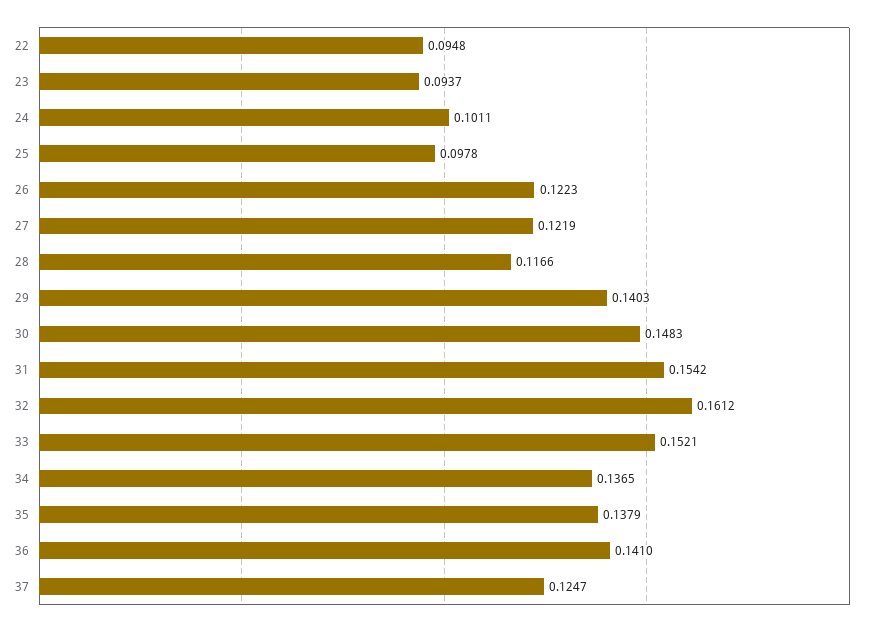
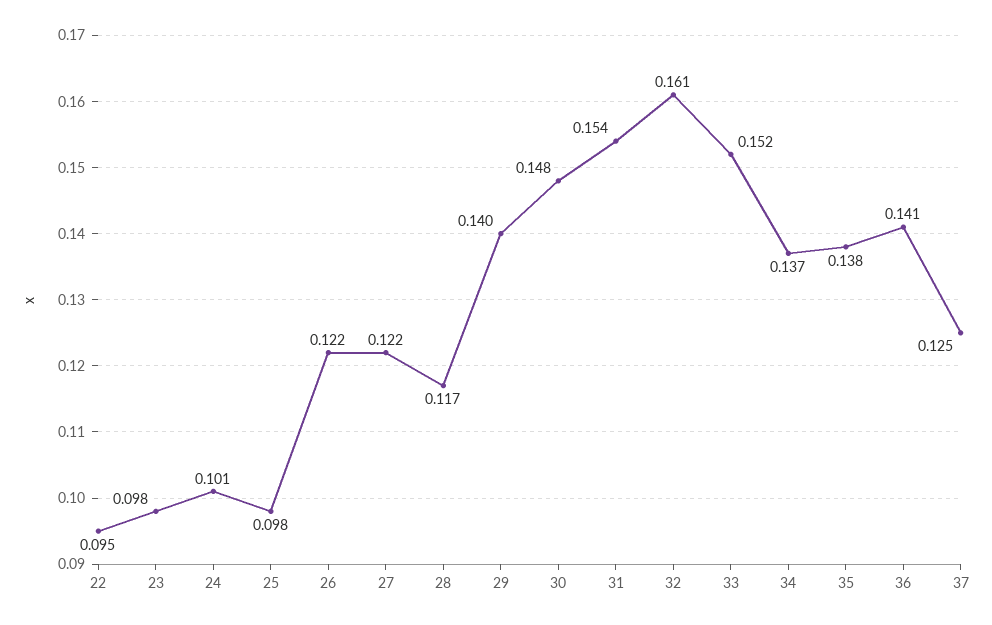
  {
    "22": 0.0948,
-   "23": 0.0937,
+   "23": 0.098,
    "24": 0.1011,
    "25": 0.0978,
    "26": 0.1223,
    "27": 0.1219,
    "28": 0.1166,
    "29": 0.1403,
    "30": 0.1483,
    "31": 0.1542,
    "32": 0.1612,
    "33": 0.1521,
    "34": 0.1365,
    "35": 0.1379,
    "36": 0.141,
    "37": 0.1247
  }

